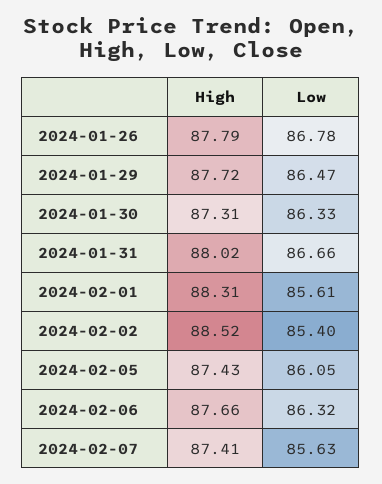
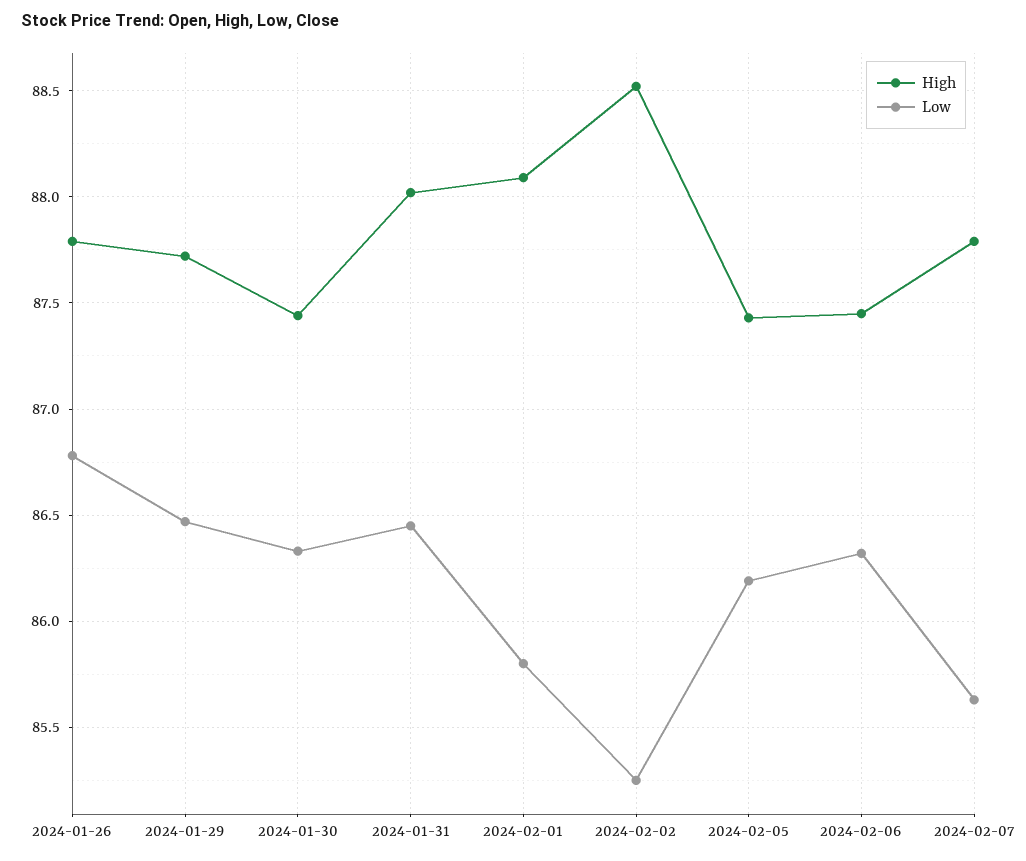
  {
    "High": {
      "2024-01-26": 87.79,
      "2024-01-29": 87.72,
-     "2024-01-30": 87.31,
+     "2024-01-30": 87.45,
      "2024-01-31": 88.02,
-     "2024-02-01": 88.31,
+     "2024-02-01": 88.1,
      "2024-02-02": 88.52,
      "2024-02-05": 87.43,
-     "2024-02-06": 87.66,
+     "2024-02-06": 87.45,
-     "2024-02-07": 87.41
+     "2024-02-07": 87.8
    },
    "Low": {
      "2024-01-26": 86.78,
      "2024-01-29": 86.47,
      "2024-01-30": 86.33,
-     "2024-01-31": 86.66,
+     "2024-01-31": 86.45,
-     "2024-02-01": 85.61,
+     "2024-02-01": 85.8,
-     "2024-02-02": 85.4,
+     "2024-02-02": 85.25,
-     "2024-02-05": 86.05,
+     "2024-02-05": 86.2,
      "2024-02-06": 86.32,
      "2024-02-07": 85.63
    }
  }

